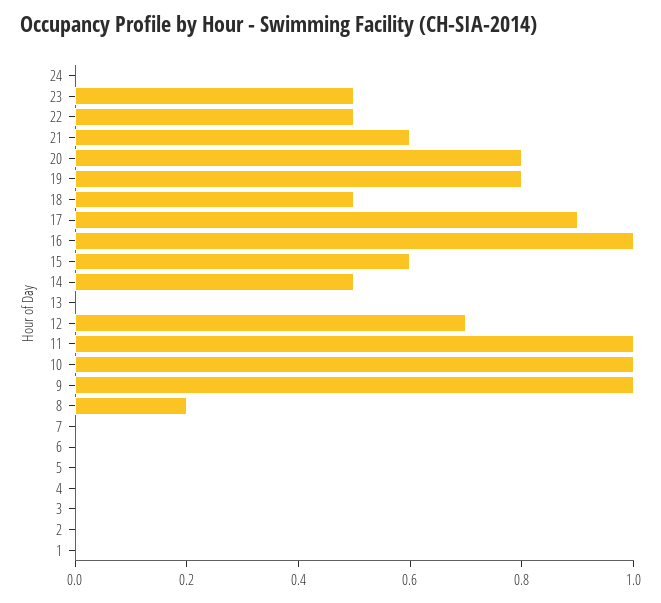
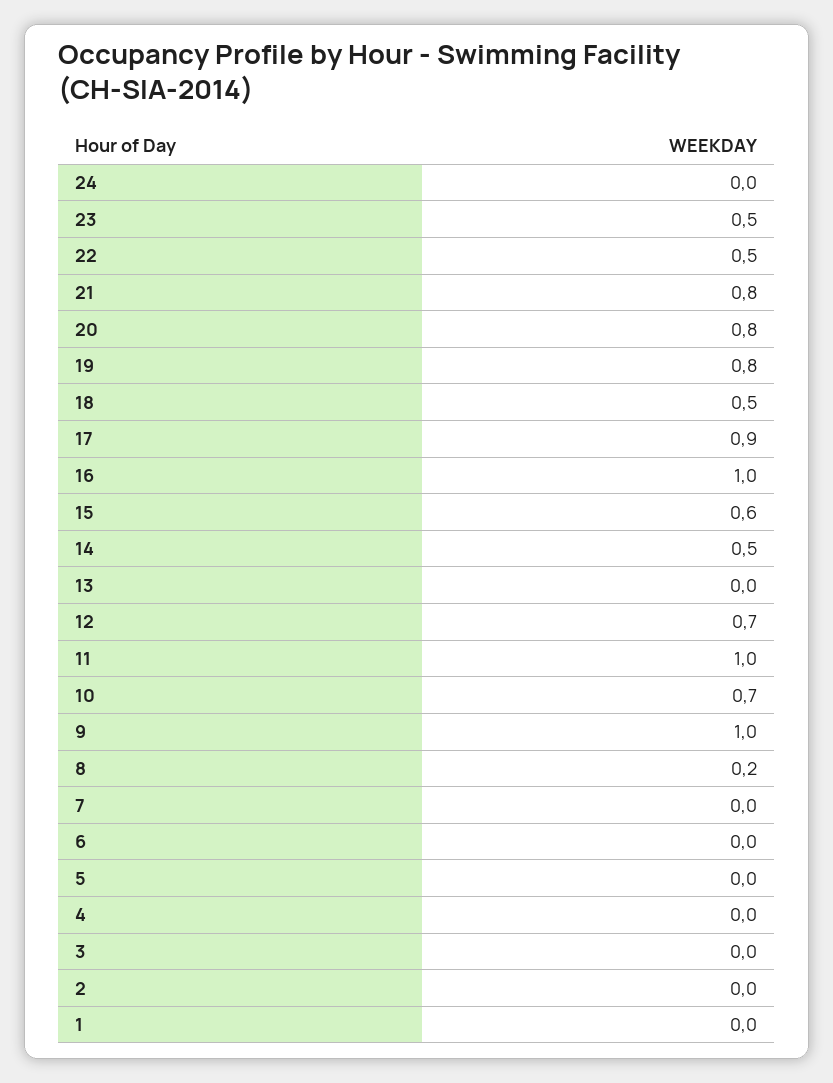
  {
    "24": 0,
    "23": 0.5,
    "22": 0.5,
-   "21": 0.6,
+   "21": 0.8,
    "20": 0.8,
    "19": 0.8,
    "18": 0.5,
    "17": 0.9,
    "16": 1,
    "15": 0.6,
    "14": 0.5,
    "13": 0,
    "12": 0.7,
    "11": 1,
-   "10": 1,
+   "10": 0.7,
    "9": 1,
    "8": 0.2,
    "7": 0,
    "6": 0,
    "5": 0,
    "4": 0,
    "3": 0,
    "2": 0,
    "1": 0
  }

